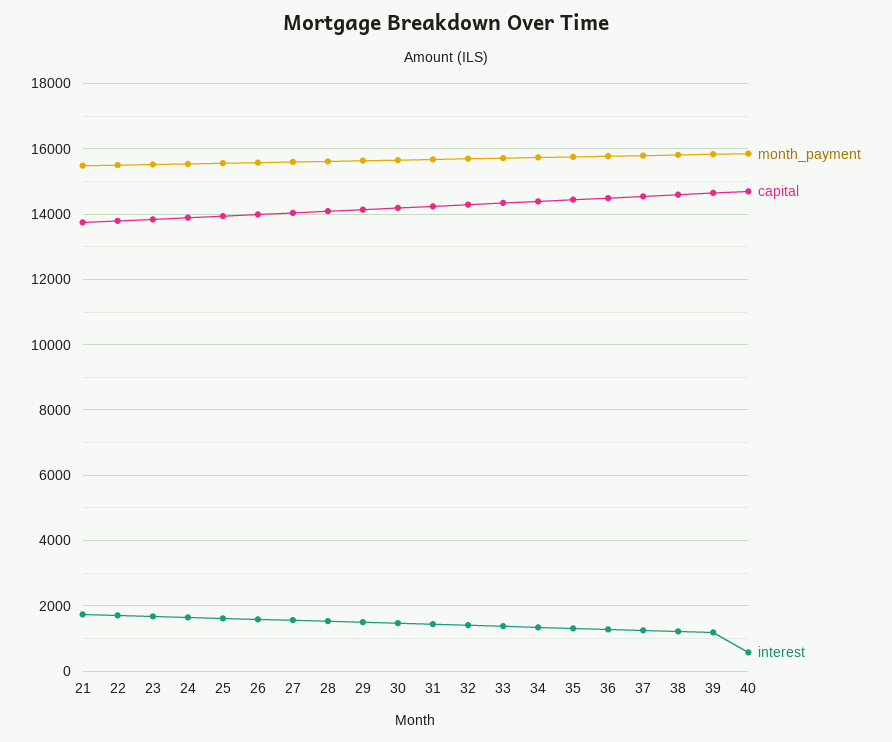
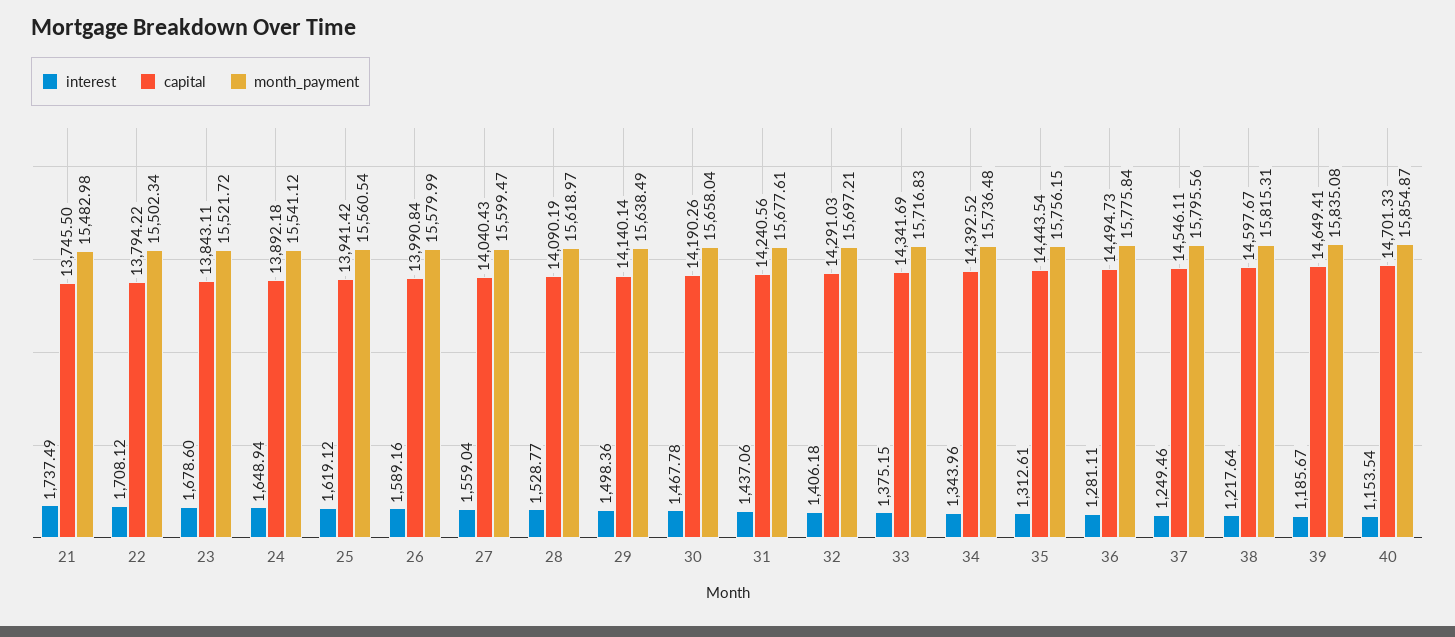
  {
    "month_payment": {
      "21": 15482.98,
      "22": 15502.34,
      "23": 15521.72,
      "24": 15541.12,
      "25": 15560.54,
      "26": 15579.99,
      "27": 15599.47,
      "28": 15618.97,
      "29": 15638.49,
      "30": 15658.04,
      "31": 15677.61,
      "32": 15697.21,
      "33": 15716.83,
      "34": 15736.48,
      "35": 15756.15,
      "36": 15775.84,
      "37": 15795.56,
      "38": 15815.31,
      "39": 15835.08,
      "40": 15854.87
    },
    "capital": {
      "21": 13745.5,
      "22": 13794.22,
      "23": 13843.11,
      "24": 13892.18,
      "25": 13941.42,
      "26": 13990.84,
      "27": 14040.43,
      "28": 14090.19,
      "29": 14140.14,
      "30": 14190.26,
      "31": 14240.56,
      "32": 14291.03,
      "33": 14341.69,
      "34": 14392.52,
      "35": 14443.54,
      "36": 14494.73,
      "37": 14546.11,
      "38": 14597.67,
      "39": 14649.41,
      "40": 14701.33
    },
    "interest": {
      "21": 1737.49,
      "22": 1708.12,
      "23": 1678.6,
      "24": 1648.94,
      "25": 1619.12,
      "26": 1589.16,
      "27": 1559.04,
      "28": 1528.77,
      "29": 1498.36,
      "30": 1467.78,
      "31": 1437.06,
      "32": 1406.18,
      "33": 1375.15,
      "34": 1343.96,
      "35": 1312.61,
      "36": 1281.11,
      "37": 1249.46,
      "38": 1217.64,
      "39": 1185.67,
-     "40": 600
+     "40": 1153.54
    }
  }

